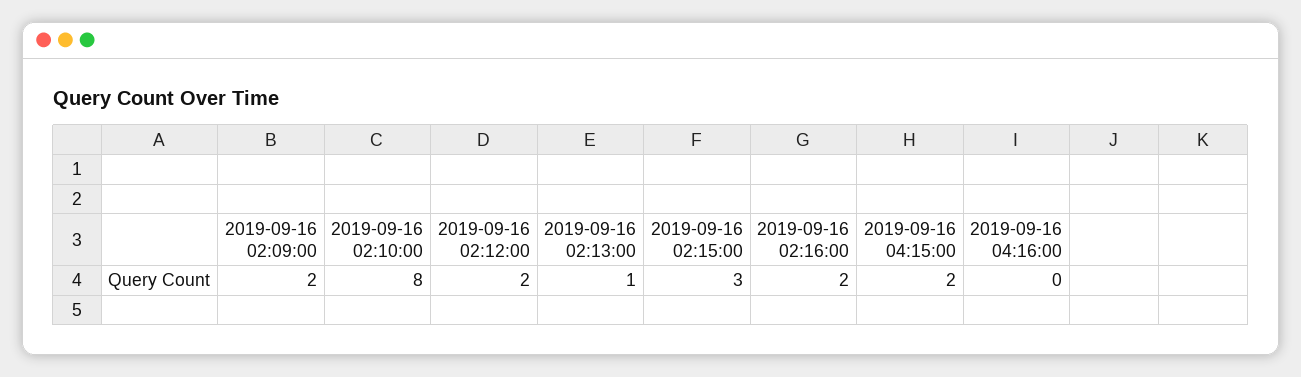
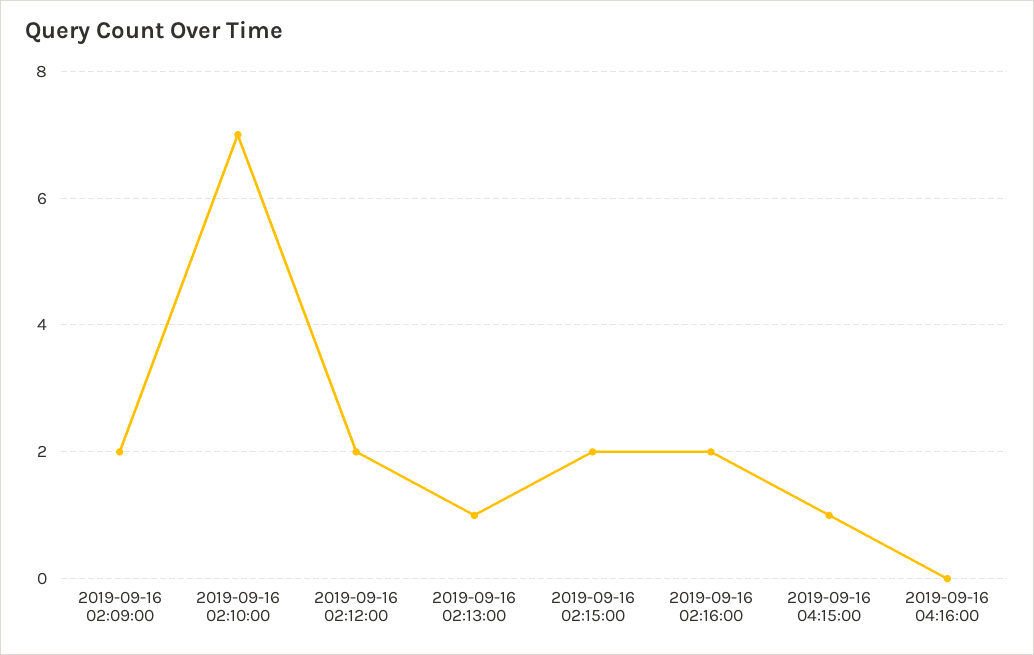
  {
    "2019-09-16 02:09:00": 2,
-   "2019-09-16 02:10:00": 8,
+   "2019-09-16 02:10:00": 7,
    "2019-09-16 02:12:00": 2,
    "2019-09-16 02:13:00": 1,
-   "2019-09-16 02:15:00": 3,
+   "2019-09-16 02:15:00": 2,
    "2019-09-16 02:16:00": 2,
-   "2019-09-16 04:15:00": 2,
+   "2019-09-16 04:15:00": 1,
    "2019-09-16 04:16:00": 0
  }

